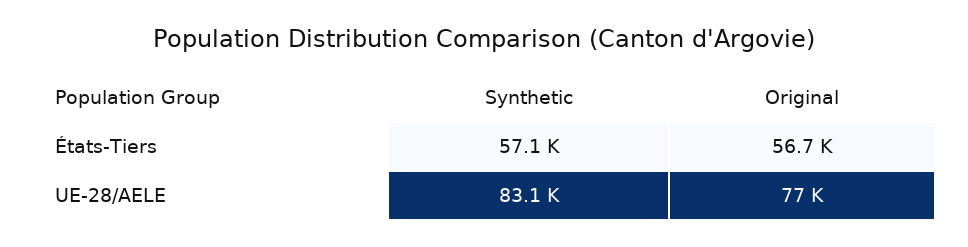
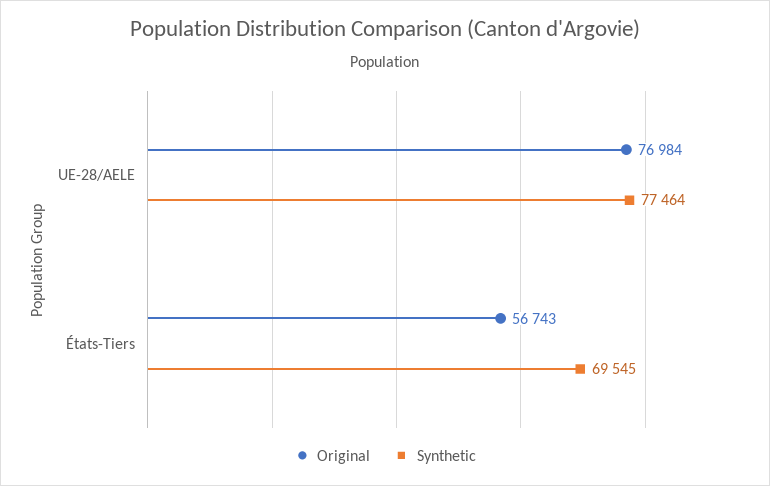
  {
    "Synthetic": {
-     "États-Tiers": 57100,
+     "États-Tiers": 69545,
-     "UE-28/AELE": 83100
+     "UE-28/AELE": 77464
    },
    "Original": {
      "États-Tiers": 56743,
      "UE-28/AELE": 76984
    }
  }

